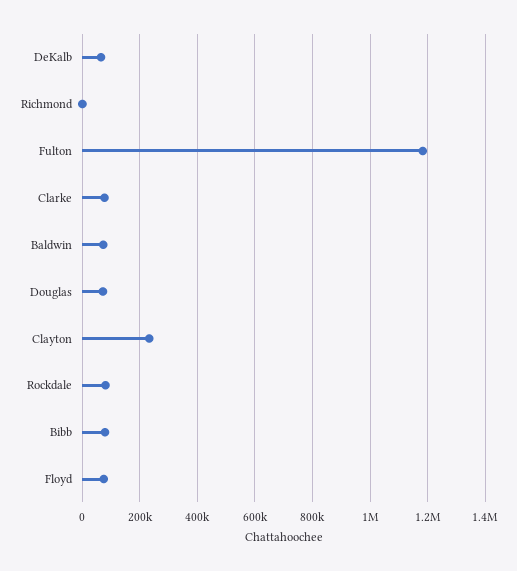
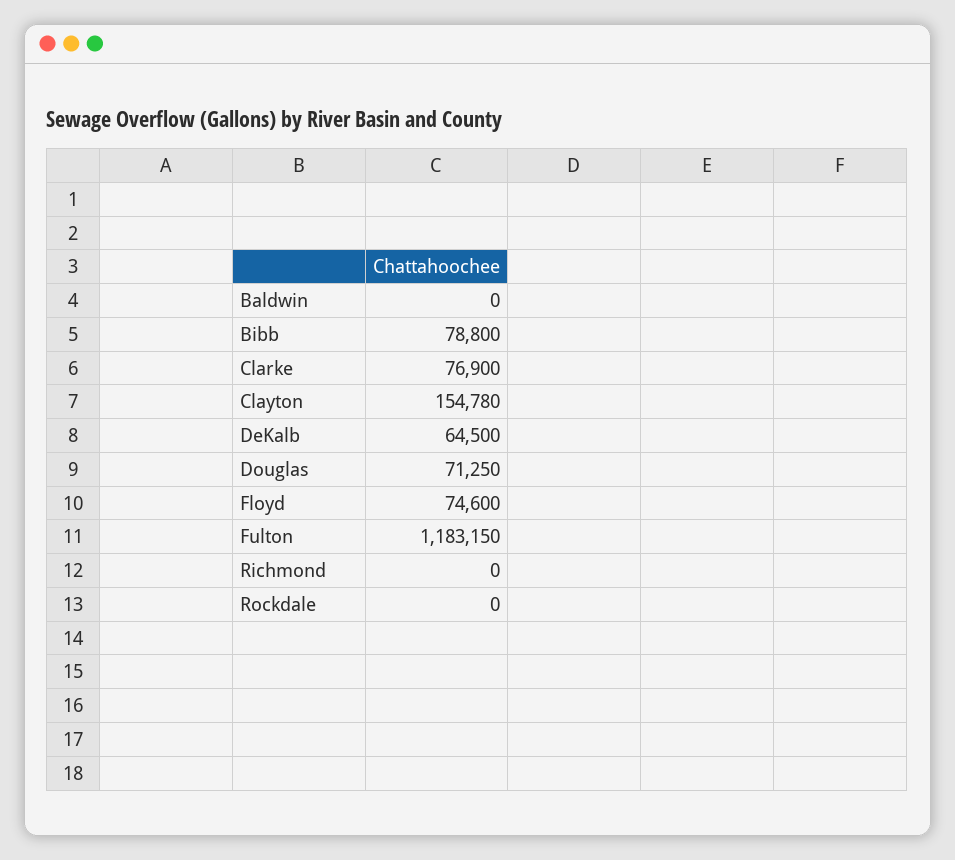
  {
    "DeKalb": 64500,
    "Richmond": 0,
    "Fulton": 1183150,
    "Clarke": 76900,
-   "Baldwin": 75000,
+   "Baldwin": 0,
    "Douglas": 71250,
-   "Clayton": 225000,
+   "Clayton": 154780,
-   "Rockdale": 75000,
+   "Rockdale": 0,
    "Bibb": 78800,
    "Floyd": 74600
  }

